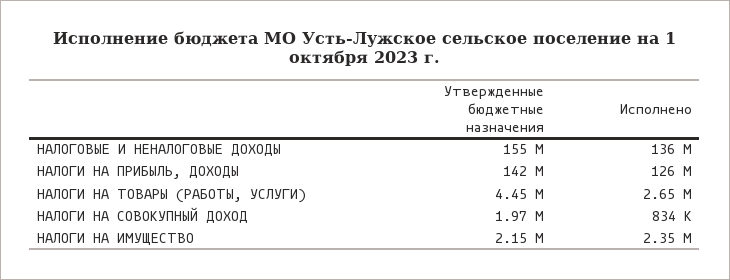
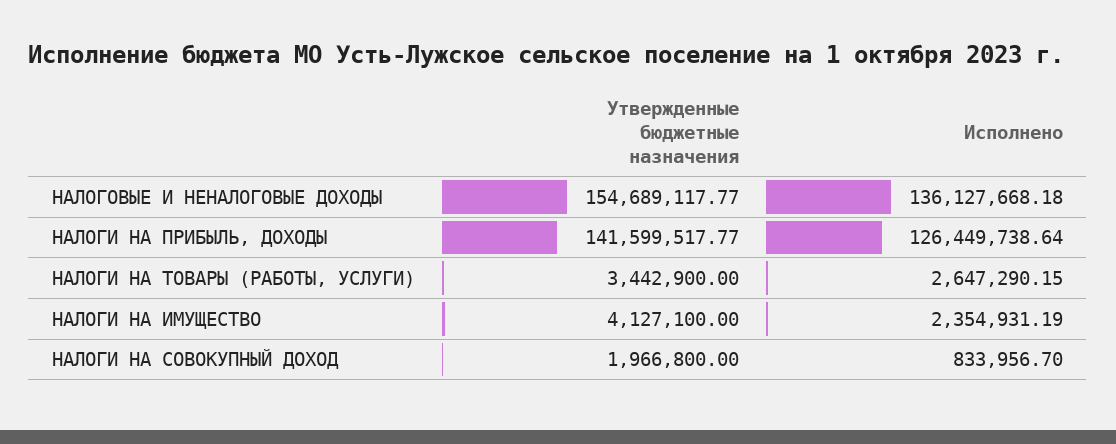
  {
    "Утвержденные бюджетные назначения": {
      "НАЛОГОВЫЕ И НЕНАЛОГОВЫЕ ДОХОДЫ": 154689117.77,
      "НАЛОГИ НА ПРИБЫЛЬ, ДОХОДЫ": 141599517.77,
-     "НАЛОГИ НА ТОВАРЫ (РАБОТЫ, УСЛУГИ)": 4450000,
+     "НАЛОГИ НА ТОВАРЫ (РАБОТЫ, УСЛУГИ)": 3442900,
      "НАЛОГИ НА СОВОКУПНЫЙ ДОХОД": 1966800,
-     "НАЛОГИ НА ИМУЩЕСТВО": 2150000
+     "НАЛОГИ НА ИМУЩЕСТВО": 4127100
    },
    "Исполнено": {
      "НАЛОГОВЫЕ И НЕНАЛОГОВЫЕ ДОХОДЫ": 136127668.18,
      "НАЛОГИ НА ПРИБЫЛЬ, ДОХОДЫ": 126449738.64,
      "НАЛОГИ НА ТОВАРЫ (РАБОТЫ, УСЛУГИ)": 2647290.15,
      "НАЛОГИ НА СОВОКУПНЫЙ ДОХОД": 833956.7,
      "НАЛОГИ НА ИМУЩЕСТВО": 2354931.19
    }
  }

